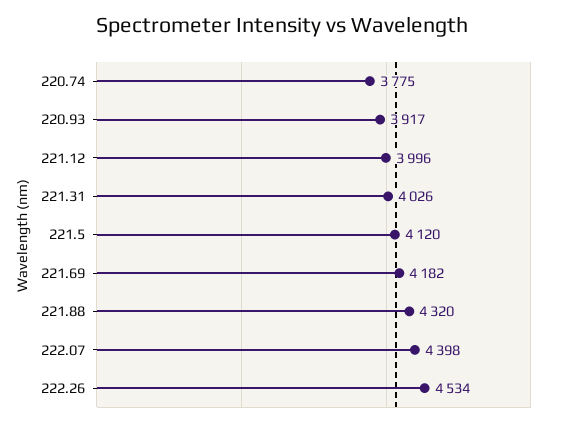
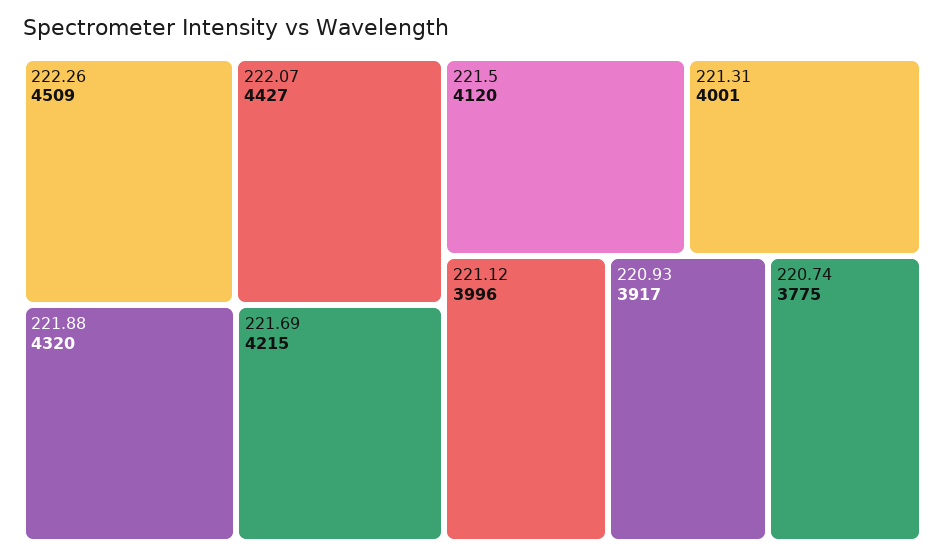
  {
    "220.74": 3775,
    "220.93": 3917,
    "221.12": 3996,
-   "221.31": 4026,
+   "221.31": 4001,
    "221.5": 4120,
-   "221.69": 4182,
+   "221.69": 4215,
    "221.88": 4320,
-   "222.07": 4398,
+   "222.07": 4427,
-   "222.26": 4534
+   "222.26": 4509
  }

